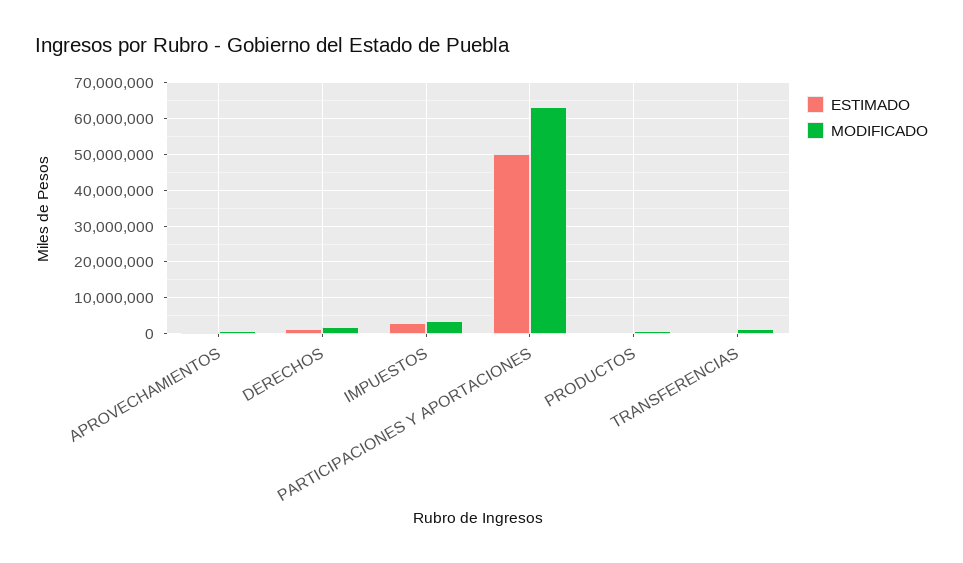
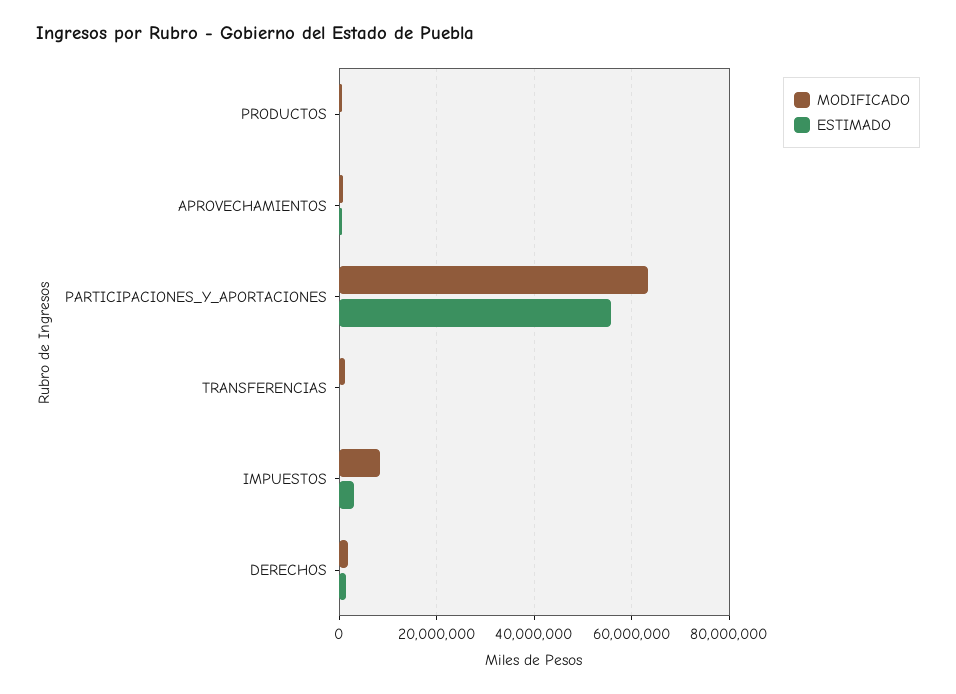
  {
    "ESTIMADO": {
      "APROVECHAMIENTOS": 0,
      "DERECHOS": 2000000,
      "IMPUESTOS": 4000000,
-     "PARTICIPACIONES Y APORTACIONES": 50000000,
+     "PARTICIPACIONES Y APORTACIONES": 56000000,
      "PRODUCTOS": 0,
      "TRANSFERENCIAS": 0
    },
    "MODIFICADO": {
      "APROVECHAMIENTOS": 0,
      "DERECHOS": 2000000,
-     "IMPUESTOS": 4000000,
+     "IMPUESTOS": 8000000,
      "PARTICIPACIONES Y APORTACIONES": 64000000,
      "PRODUCTOS": 0,
      "TRANSFERENCIAS": 2000000
    }
  }

